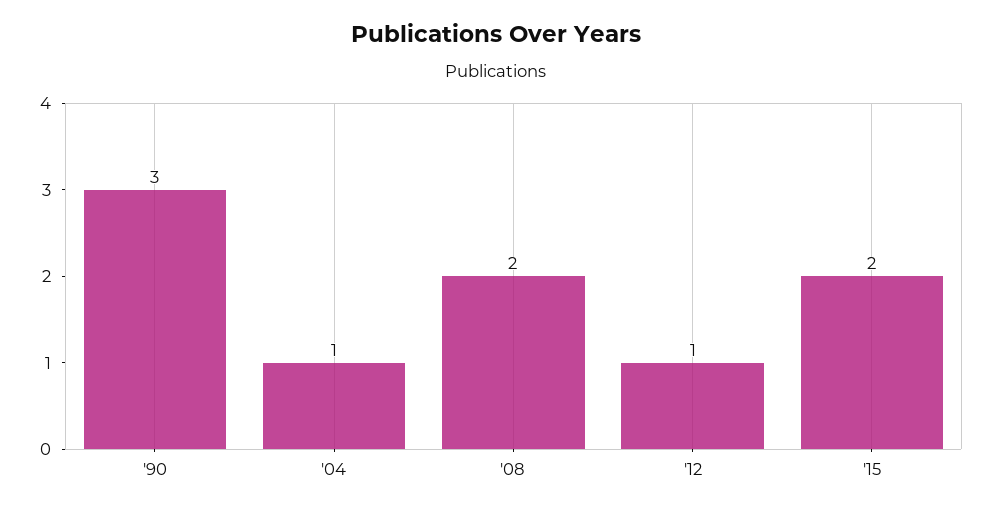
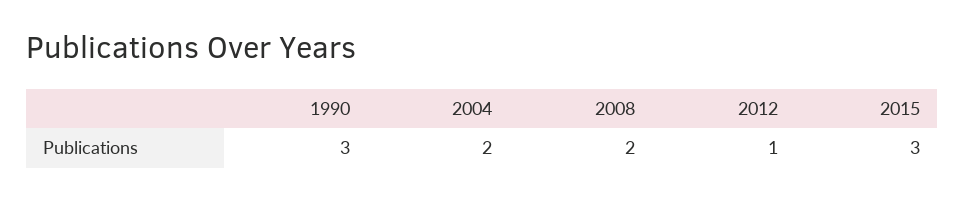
  {
    "'90": 3,
-   "'04": 1,
+   "'04": 2,
    "'08": 2,
    "'12": 1,
-   "'15": 2
+   "'15": 3
  }

